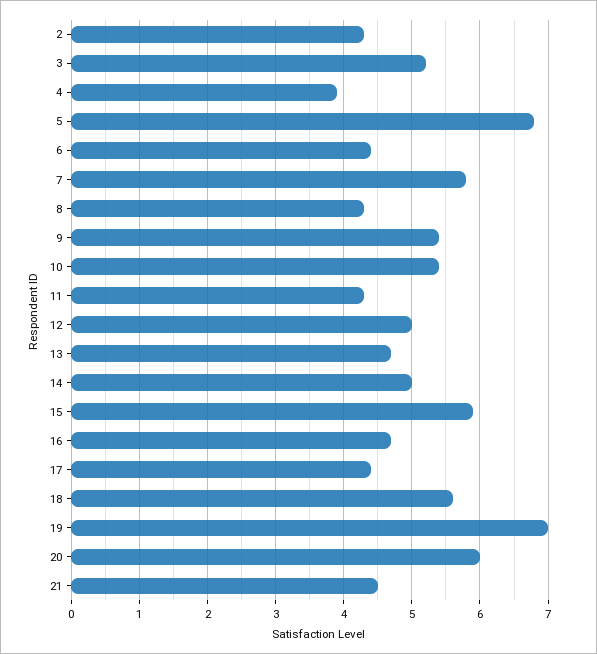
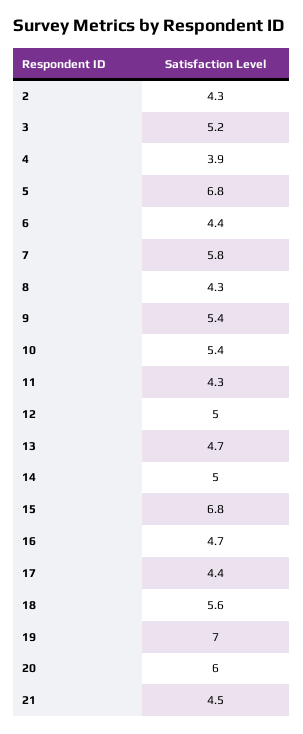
  {
    "2": 4.3,
    "3": 5.2,
    "4": 3.9,
    "5": 6.8,
    "6": 4.4,
    "7": 5.8,
    "8": 4.3,
    "9": 5.4,
    "10": 5.4,
    "11": 4.3,
    "12": 5,
    "13": 4.7,
    "14": 5,
-   "15": 5.9,
+   "15": 6.8,
    "16": 4.7,
    "17": 4.4,
    "18": 5.6,
    "19": 7,
    "20": 6,
    "21": 4.5
  }

